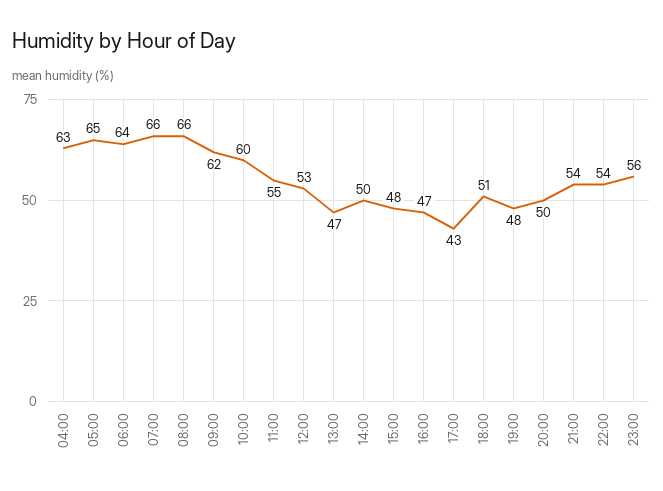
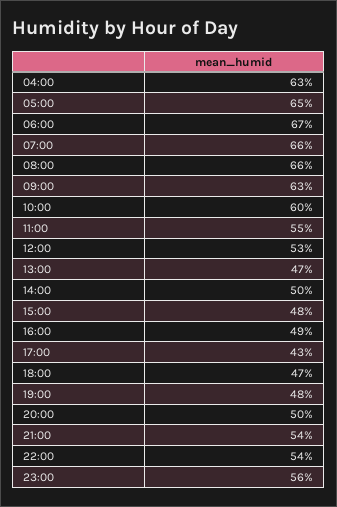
  {
    "04:00": 63,
    "05:00": 65,
-   "06:00": 64,
+   "06:00": 67,
    "07:00": 66,
    "08:00": 66,
-   "09:00": 62,
+   "09:00": 63,
    "10:00": 60,
    "11:00": 55,
    "12:00": 53,
    "13:00": 47,
    "14:00": 50,
    "15:00": 48,
-   "16:00": 47,
+   "16:00": 49,
    "17:00": 43,
-   "18:00": 51,
+   "18:00": 47,
    "19:00": 48,
    "20:00": 50,
    "21:00": 54,
    "22:00": 54,
    "23:00": 56
  }

